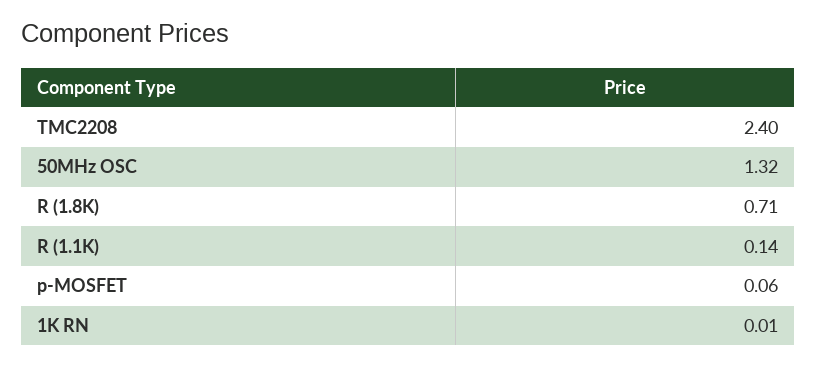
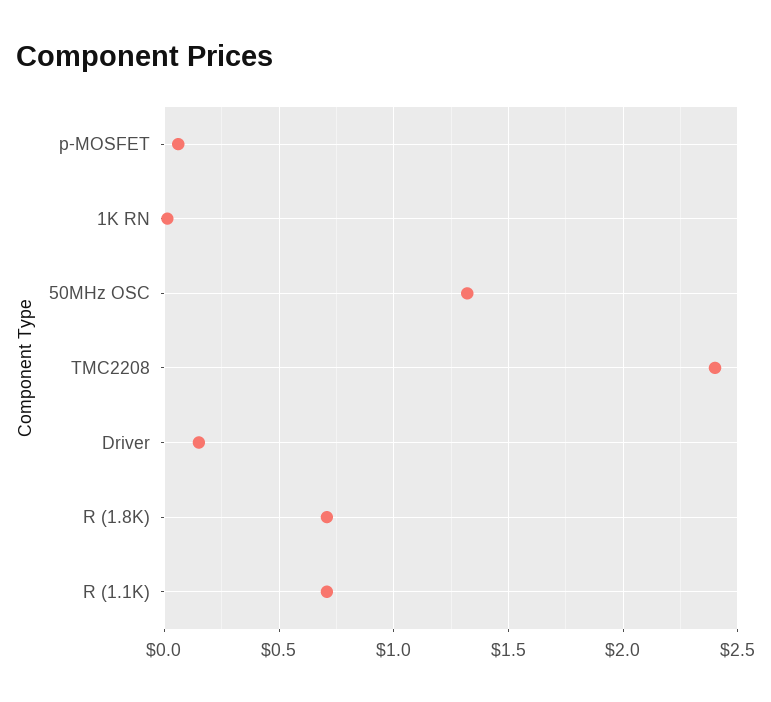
  {
    "TMC2208": 2.4,
    "50MHz OSC": 1.32,
    "R (1.8K)": 0.71,
-   "R (1.1K)": 0.14,
+   "R (1.1K)": 0.7,
    "p-MOSFET": 0.06,
-   "1K RN": 0.01
+   "1K RN": 0.01,
+   "Driver": 0.15
  }

